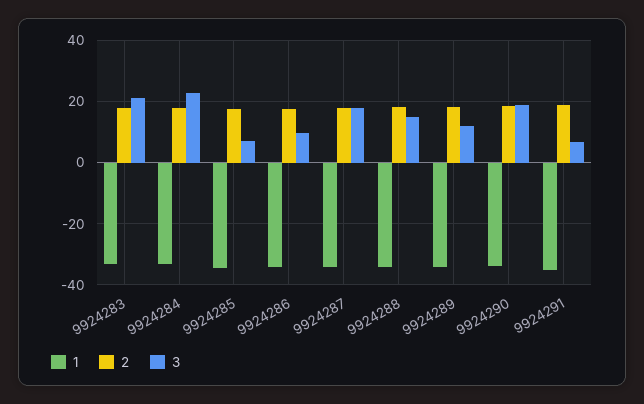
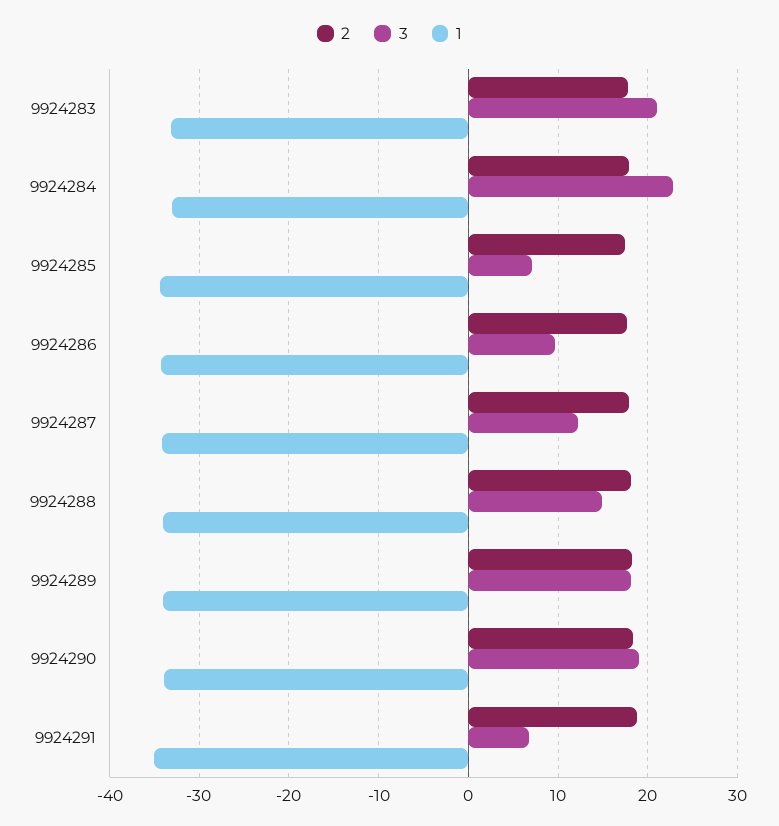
  {
    "1": {
      "9924283": -33,
      "9924284": -33,
      "9924285": -34,
      "9924286": -34,
      "9924287": -34,
      "9924288": -34,
      "9924289": -34,
      "9924290": -34,
      "9924291": -35
    },
    "2": {
      "9924283": 18,
      "9924284": 18,
      "9924285": 17,
      "9924286": 18,
      "9924287": 18,
      "9924288": 18,
      "9924289": 18,
      "9924290": 18,
      "9924291": 19
    },
    "3": {
      "9924283": 21,
      "9924284": 23,
      "9924285": 7,
      "9924286": 10,
-     "9924287": 18,
+     "9924287": 12,
      "9924288": 15,
-     "9924289": 12,
+     "9924289": 18,
      "9924290": 19,
      "9924291": 7
    }
  }

